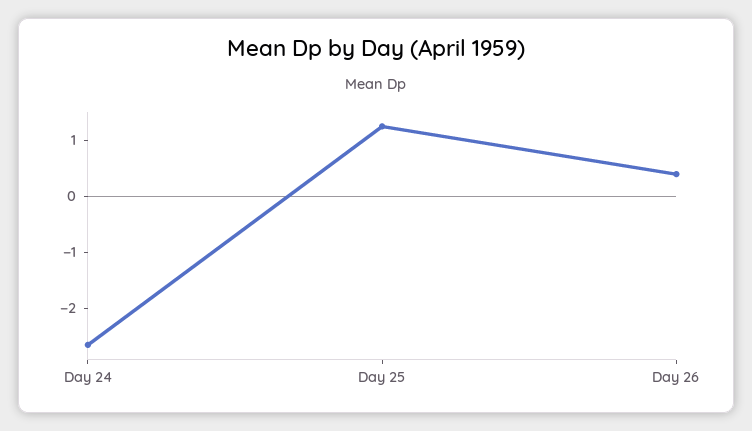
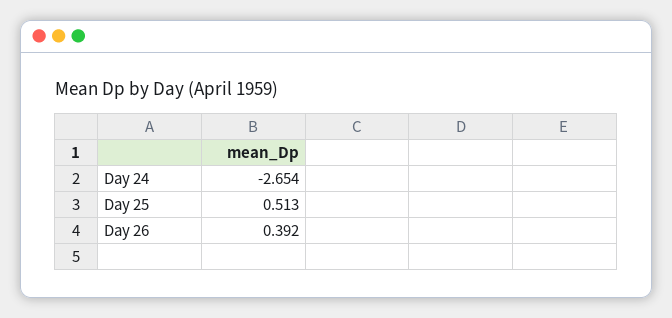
  {
    "Day 24": -2.654,
-   "Day 25": 1.2,
+   "Day 25": 0.513,
    "Day 26": 0.392
  }

